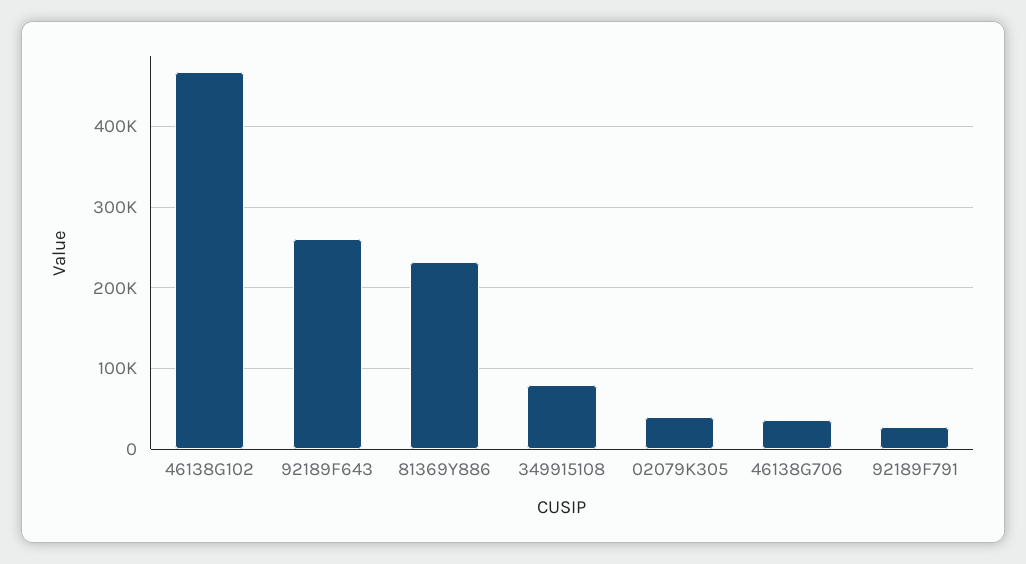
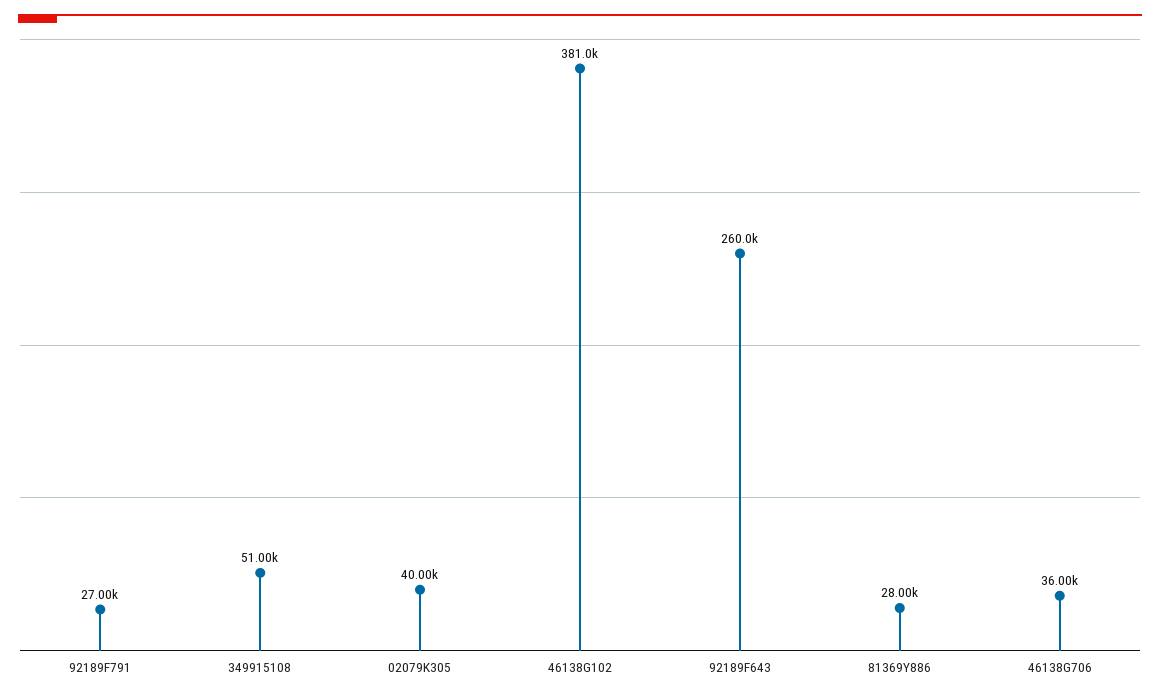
  {
-   "46138G102": 470000,
+   "46138G102": 381000,
    "92189F643": 260000,
-   "81369Y886": 230000,
+   "81369Y886": 28000,
-   "349915108": 80000,
+   "349915108": 51000,
    "02079K305": 40000,
    "46138G706": 36000,
    "92189F791": 27000
  }

